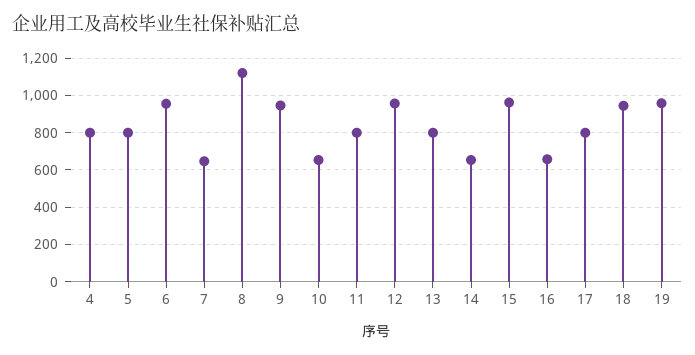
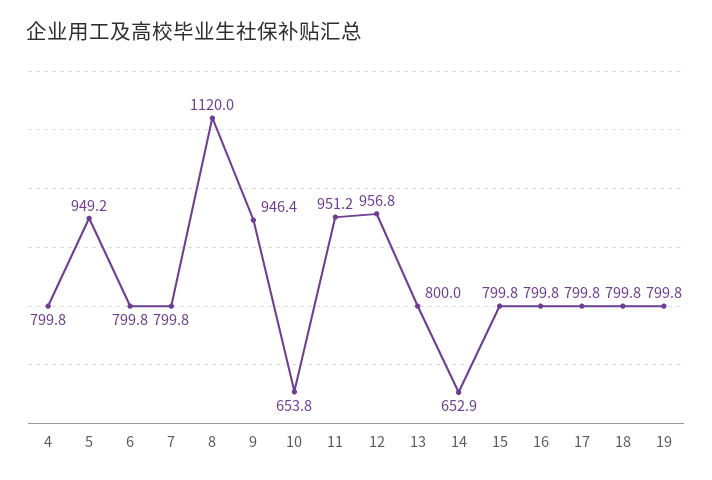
  {
    "4": 799.8,
-   "5": 800,
+   "5": 949.2,
-   "6": 950,
+   "6": 799.8,
-   "7": 650,
+   "7": 799.8,
    "8": 1120,
    "9": 946.4,
    "10": 653.8,
-   "11": 800,
+   "11": 951.2,
    "12": 956.8,
    "13": 800,
    "14": 652.9,
-   "15": 950,
+   "15": 799.8,
-   "16": 650,
+   "16": 799.8,
    "17": 799.8,
-   "18": 950,
+   "18": 799.8,
-   "19": 950
+   "19": 799.8
  }

